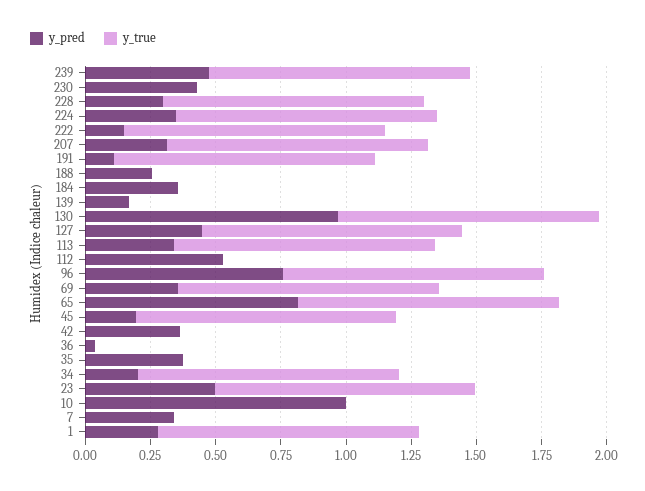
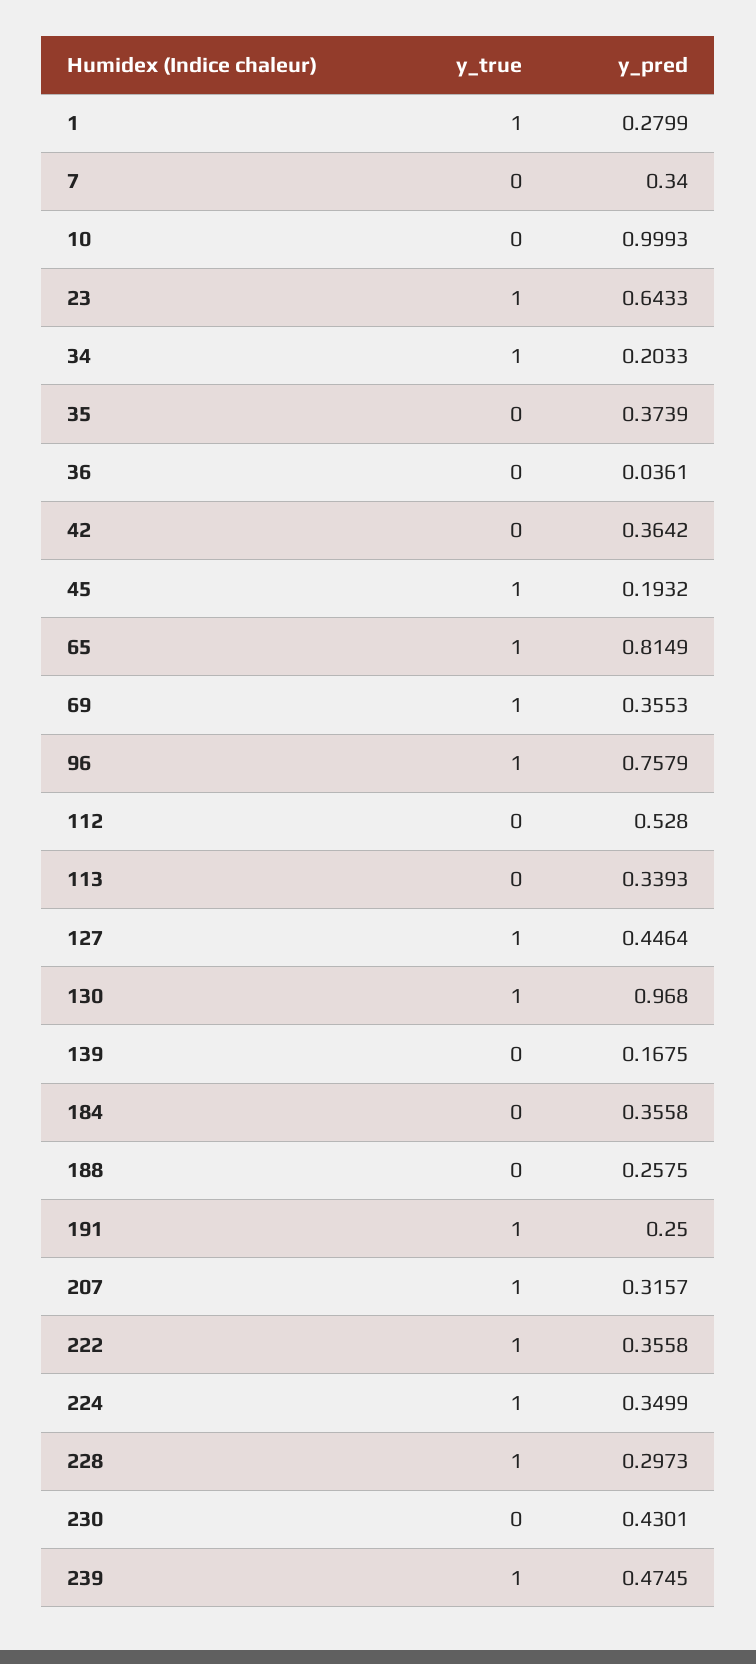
  {
    "y_pred": {
      "239": 0.4745,
      "230": 0.4301,
      "228": 0.2973,
      "224": 0.3499,
-     "222": 0.15,
+     "222": 0.3558,
      "207": 0.3157,
-     "191": 0.1,
+     "191": 0.25,
      "188": 0.2575,
      "184": 0.3558,
      "139": 0.1675,
      "130": 0.968,
      "127": 0.4464,
      "113": 0.3393,
      "112": 0.528,
      "96": 0.7579,
      "69": 0.3553,
      "65": 0.8149,
      "45": 0.1932,
      "42": 0.3642,
      "36": 0.0361,
      "35": 0.3739,
      "34": 0.2033,
-     "23": 0.5,
+     "23": 0.6433,
      "10": 0.9993,
      "7": 0.34,
      "1": 0.2799
    },
    "y_true": {
      "239": 1,
      "230": 0,
      "228": 1,
      "224": 1,
      "222": 1,
      "207": 1,
      "191": 1,
      "188": 0,
      "184": 0,
      "139": 0,
      "130": 1,
      "127": 1,
-     "113": 1,
+     "113": 0,
      "112": 0,
      "96": 1,
      "69": 1,
      "65": 1,
      "45": 1,
      "42": 0,
      "36": 0,
      "35": 0,
      "34": 1,
      "23": 1,
      "10": 0,
      "7": 0,
      "1": 1
    }
  }

